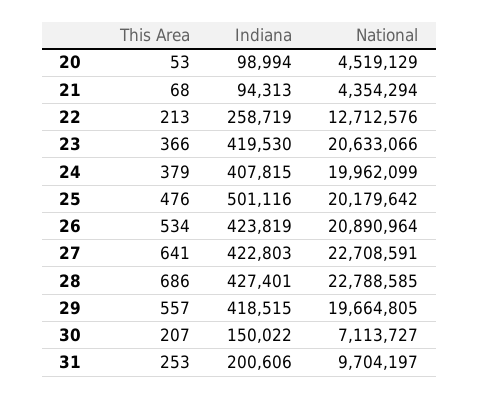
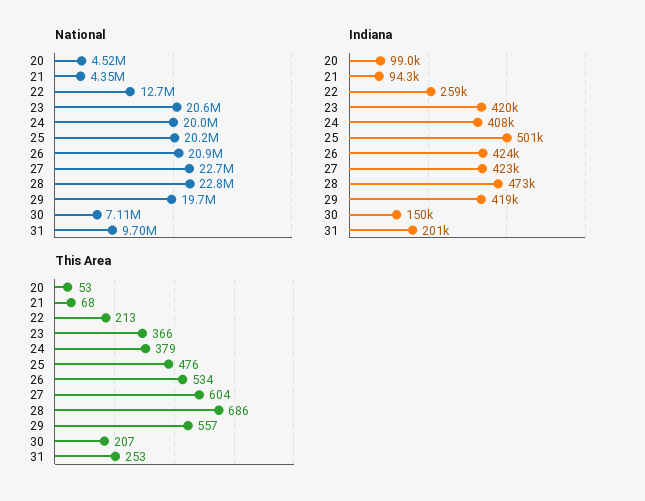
  {
    "This Area": {
      "20": 53,
      "21": 68,
      "22": 213,
      "23": 366,
      "24": 379,
      "25": 476,
      "26": 534,
-     "27": 641,
+     "27": 604,
      "28": 686,
      "29": 557,
      "30": 207,
      "31": 253
    },
    "Indiana": {
      "20": 98994,
      "21": 94313,
      "22": 258719,
      "23": 419530,
      "24": 407815,
      "25": 501116,
      "26": 423819,
      "27": 422803,
-     "28": 427401,
+     "28": 473000,
      "29": 418515,
      "30": 150022,
      "31": 200606
    },
    "National": {
      "20": 4519129,
      "21": 4354294,
      "22": 12712576,
      "23": 20633066,
      "24": 19962099,
      "25": 20179642,
      "26": 20890964,
      "27": 22708591,
      "28": 22788585,
      "29": 19664805,
      "30": 7113727,
      "31": 9704197
    }
  }

